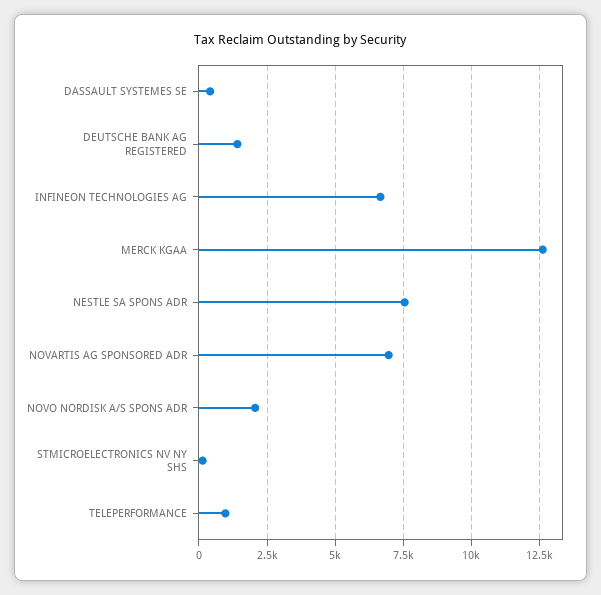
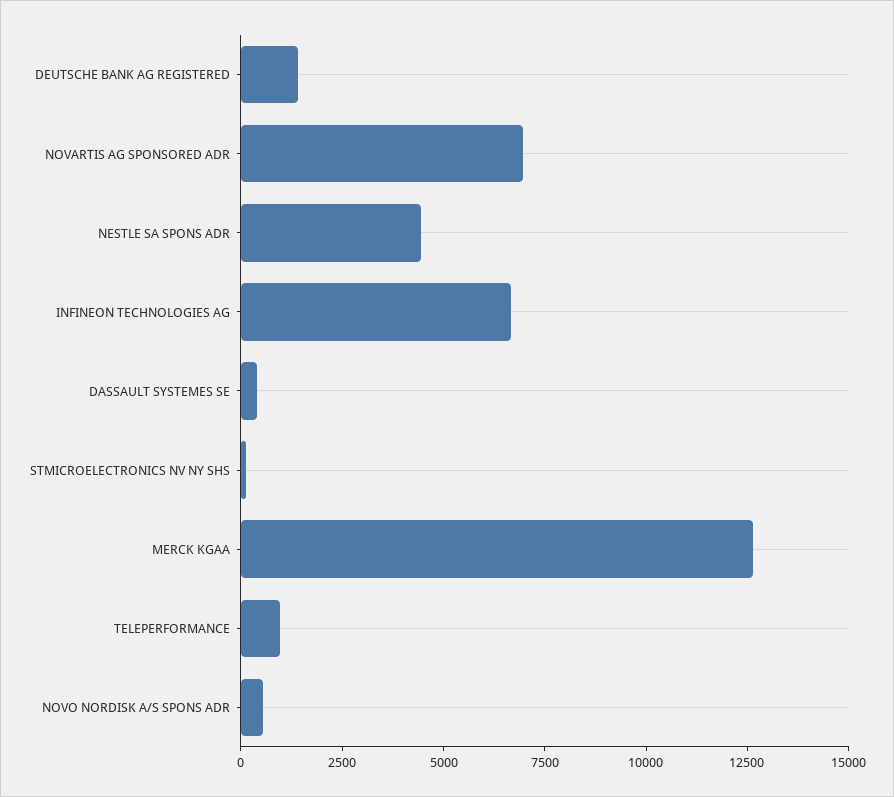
  {
    "DASSAULT SYSTEMES SE": 500,
    "DEUTSCHE BANK AG REGISTERED": 1500,
    "INFINEON TECHNOLOGIES AG": 6750,
    "MERCK KGAA": 12750,
-   "NESTLE SA SPONS ADR": 7500,
+   "NESTLE SA SPONS ADR": 4500,
    "NOVARTIS AG SPONSORED ADR": 7000,
-   "NOVO NORDISK A/S SPONS ADR": 2000,
+   "NOVO NORDISK A/S SPONS ADR": 500,
    "STMICROELECTRONICS NV NY SHS": 250,
    "TELEPERFORMANCE": 1000
  }

